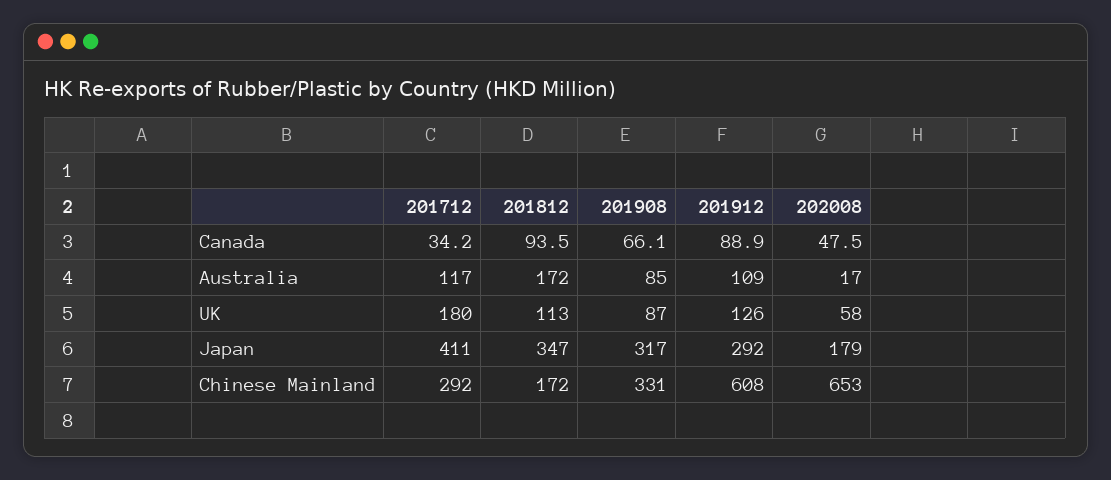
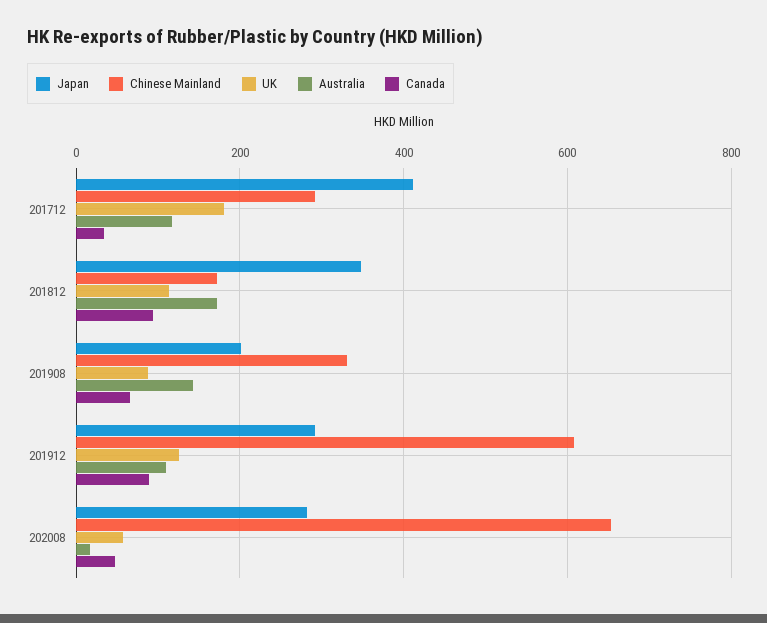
  {
    "Canada": {
      "201712": 34.2,
      "201812": 93.5,
      "201908": 66.1,
      "201912": 88.9,
      "202008": 47.5
    },
    "Australia": {
      "201712": 117,
      "201812": 172,
-     "201908": 85,
+     "201908": 140,
      "201912": 109,
      "202008": 17
    },
    "UK": {
      "201712": 180,
      "201812": 113,
      "201908": 87,
      "201912": 126,
      "202008": 58
    },
    "Japan": {
      "201712": 411,
      "201812": 347,
-     "201908": 317,
+     "201908": 200,
      "201912": 292,
-     "202008": 179
+     "202008": 280
    },
    "Chinese Mainland": {
      "201712": 292,
      "201812": 172,
      "201908": 331,
      "201912": 608,
      "202008": 653
    }
  }

